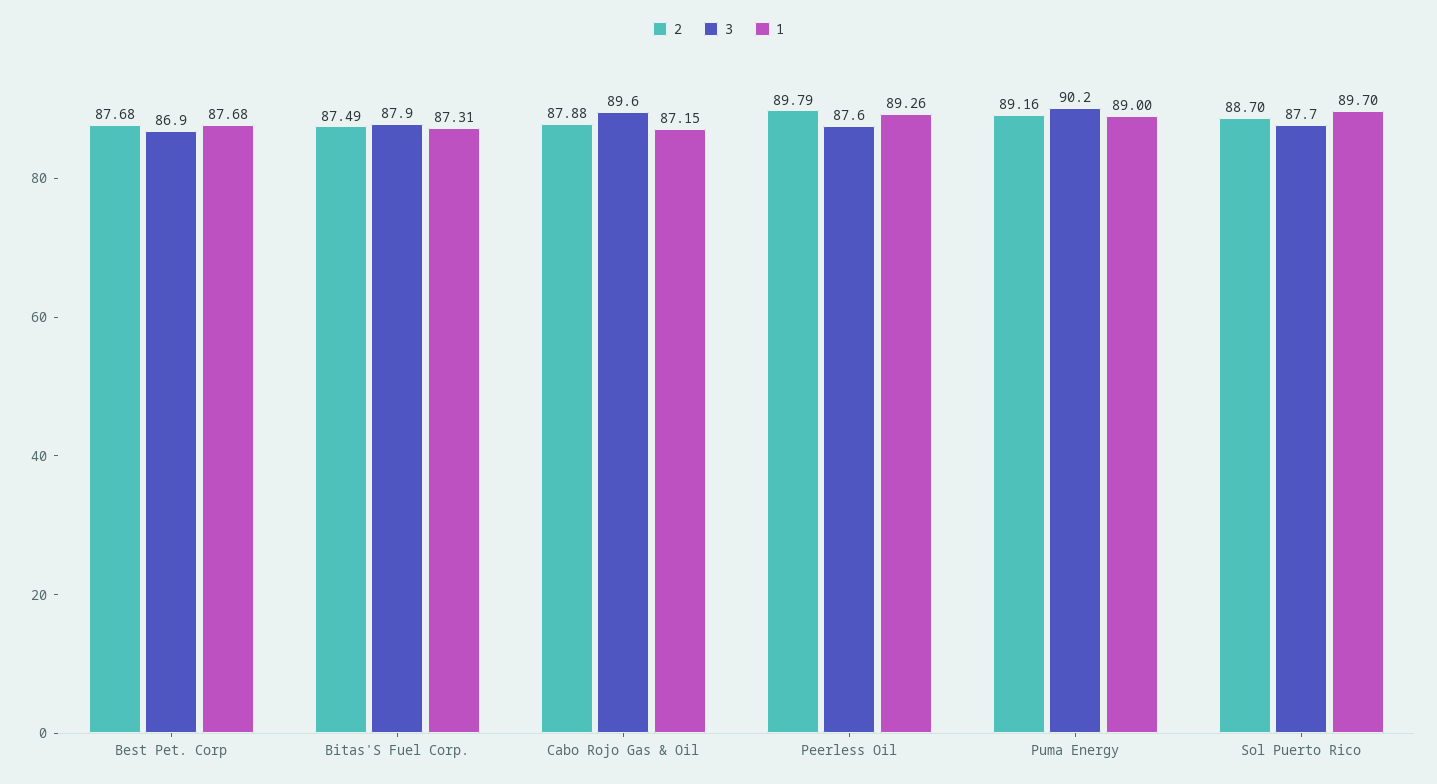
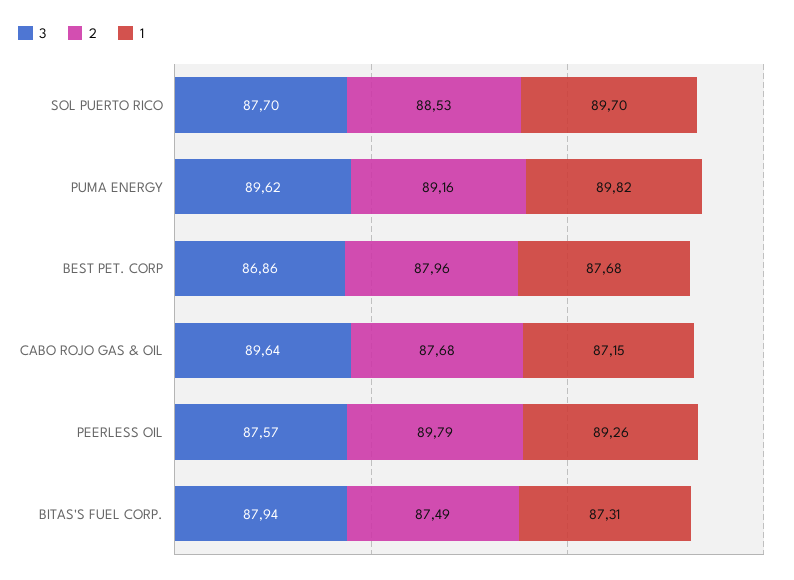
  {
    "2": {
-     "Best Pet. Corp": 87.68,
+     "Best Pet. Corp": 87.96,
      "Bitas'S Fuel Corp.": 87.49,
-     "Cabo Rojo Gas & Oil": 87.88,
+     "Cabo Rojo Gas & Oil": 87.68,
      "Peerless Oil": 89.79,
      "Puma Energy": 89.16,
-     "Sol Puerto Rico": 88.7
+     "Sol Puerto Rico": 88.53
    },
    "3": {
      "Best Pet. Corp": 86.86,
      "Bitas'S Fuel Corp.": 87.94,
      "Cabo Rojo Gas & Oil": 89.64,
      "Peerless Oil": 87.57,
-     "Puma Energy": 90.2,
+     "Puma Energy": 89.62,
      "Sol Puerto Rico": 87.7
    },
    "1": {
      "Best Pet. Corp": 87.68,
      "Bitas'S Fuel Corp.": 87.31,
      "Cabo Rojo Gas & Oil": 87.15,
      "Peerless Oil": 89.26,
-     "Puma Energy": 89,
+     "Puma Energy": 89.82,
      "Sol Puerto Rico": 89.7
    }
  }

